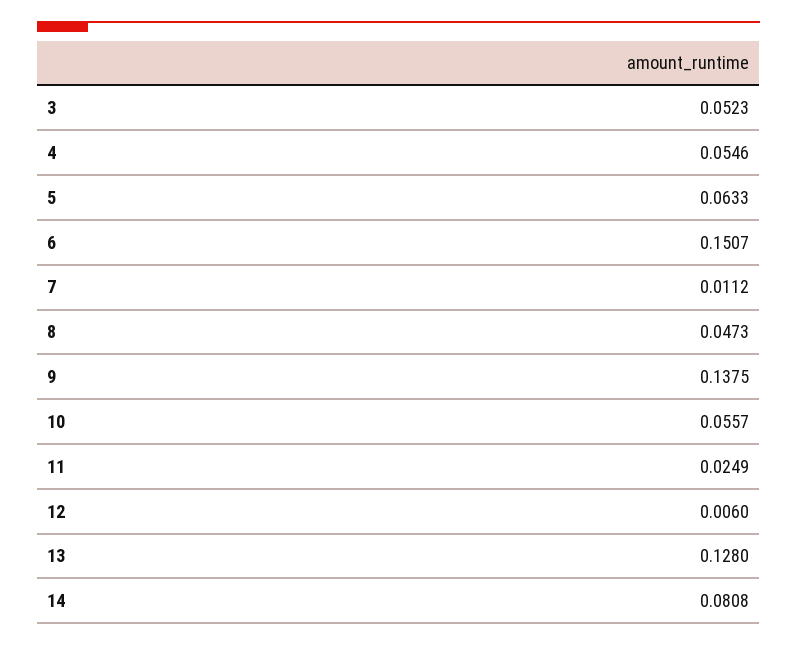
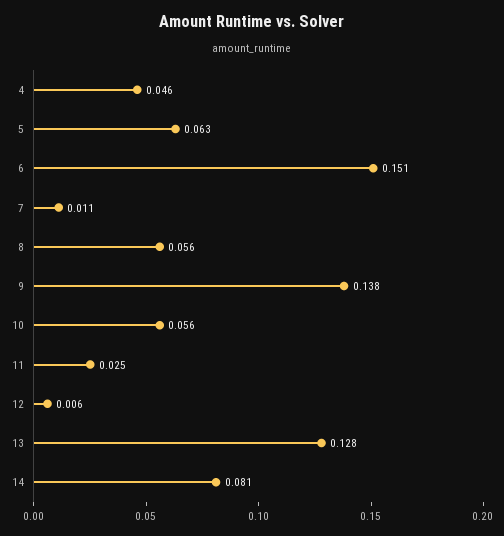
  {
-   "3": 0.0523,
-   "4": 0.0546,
+   "4": 0.046,
    "5": 0.0633,
    "6": 0.1507,
    "7": 0.0112,
-   "8": 0.0473,
+   "8": 0.056,
    "9": 0.1375,
    "10": 0.0557,
    "11": 0.0249,
    "12": 0.006,
    "13": 0.128,
    "14": 0.0808
  }

